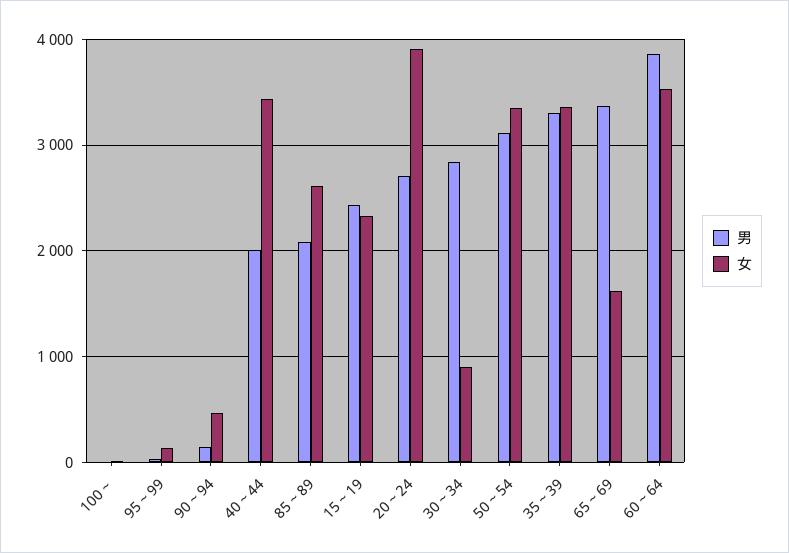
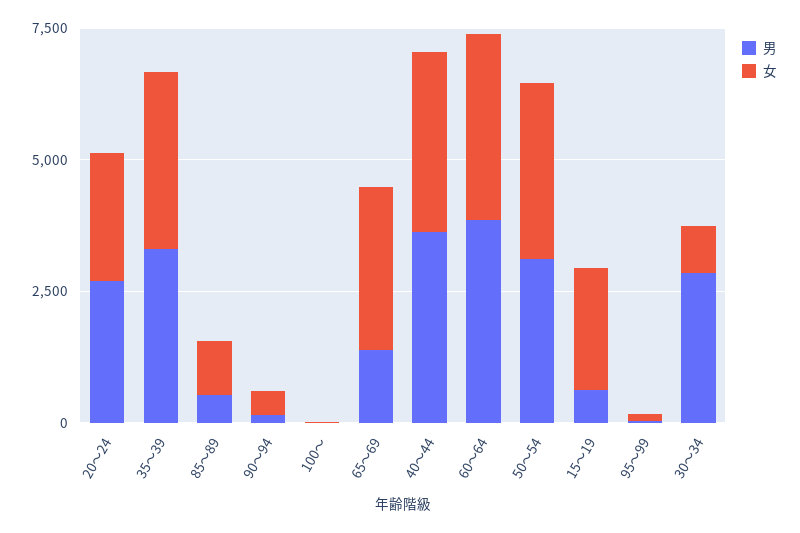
  {
    "男": {
      "100～": 0,
      "95～99": 0,
      "90～94": 100,
-     "40～44": 2000,
+     "40～44": 3500,
-     "85～89": 2100,
+     "85～89": 500,
-     "15～19": 2400,
+     "15～19": 500,
      "20～24": 2700,
      "30～34": 2800,
      "50～54": 3100,
      "35～39": 3300,
-     "65～69": 3400,
+     "65～69": 1500,
      "60～64": 3900
    },
    "女": {
      "100～": 0,
      "95～99": 100,
      "90～94": 500,
      "40～44": 3400,
-     "85～89": 2600,
+     "85～89": 1000,
      "15～19": 2300,
-     "20～24": 3900,
+     "20～24": 2500,
      "30～34": 900,
      "50～54": 3400,
      "35～39": 3400,
-     "65～69": 1600,
+     "65～69": 3000,
      "60～64": 3500
    }
  }

